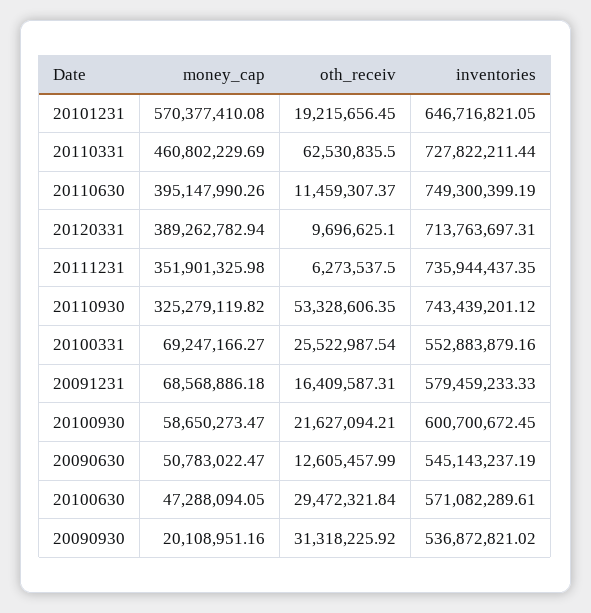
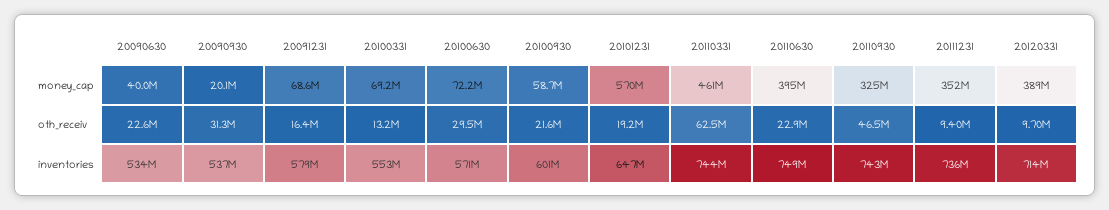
  {
    "money_cap": {
      "20101231": 570377410.08,
      "20110331": 460802229.69,
      "20110630": 395147990.26,
      "20120331": 389262782.94,
      "20111231": 351901325.98,
      "20110930": 325279119.82,
      "20100331": 69247166.27,
      "20091231": 68568886.18,
      "20100930": 58650273.47,
-     "20090630": 50783022.47,
+     "20090630": 40000000,
-     "20100630": 47288094.05,
+     "20100630": 72200000,
      "20090930": 20108951.16
    },
    "oth_receiv": {
      "20101231": 19215656.45,
      "20110331": 62530835.5,
-     "20110630": 11459307.37,
+     "20110630": 22900000,
      "20120331": 9696625.1,
-     "20111231": 6273537.5,
+     "20111231": 9400000,
-     "20110930": 53328606.35,
+     "20110930": 46500000,
-     "20100331": 25522987.54,
+     "20100331": 13200000,
      "20091231": 16409587.31,
      "20100930": 21627094.21,
-     "20090630": 12605457.99,
+     "20090630": 22600000,
      "20100630": 29472321.84,
      "20090930": 31318225.92
    },
    "inventories": {
      "20101231": 646716821.05,
-     "20110331": 727822211.44,
+     "20110331": 744000000,
      "20110630": 749300399.19,
      "20120331": 713763697.31,
      "20111231": 735944437.35,
      "20110930": 743439201.12,
      "20100331": 552883879.16,
      "20091231": 579459233.33,
      "20100930": 600700672.45,
-     "20090630": 545143237.19,
+     "20090630": 534000000,
      "20100630": 571082289.61,
      "20090930": 536872821.02
    }
  }

